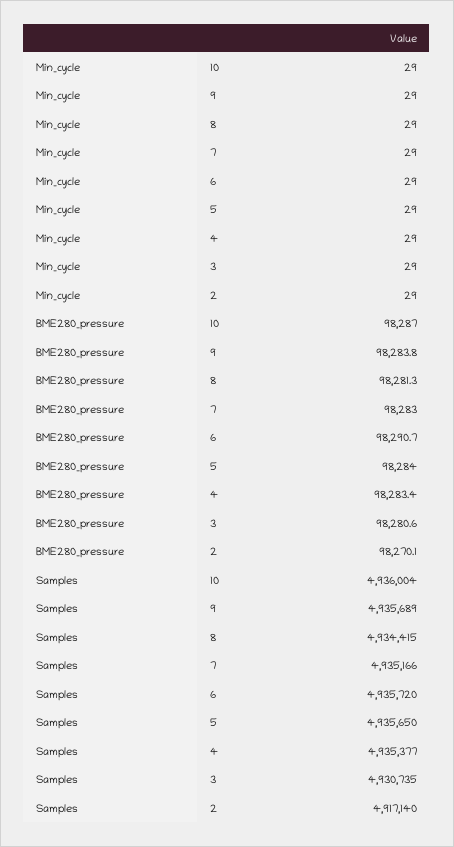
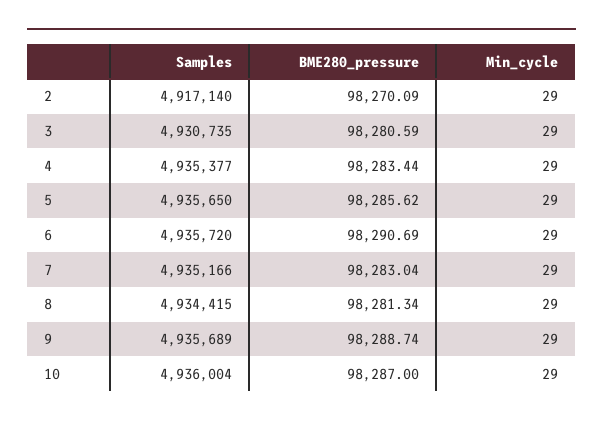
  {
    "Min_cycle": {
      "10": 29,
      "9": 29,
      "8": 29,
      "7": 29,
      "6": 29,
      "5": 29,
      "4": 29,
      "3": 29,
      "2": 29
    },
    "BME280_pressure": {
      "10": 98287,
-     "9": 98283.8,
+     "9": 98288.74,
      "8": 98281.34,
      "7": 98283.04,
      "6": 98290.69,
-     "5": 98284,
+     "5": 98285.62,
      "4": 98283.44,
      "3": 98280.59,
      "2": 98270.09
    },
    "Samples": {
      "10": 4936004,
      "9": 4935689,
      "8": 4934415,
      "7": 4935166,
      "6": 4935720,
      "5": 4935650,
      "4": 4935377,
      "3": 4930735,
      "2": 4917140
    }
  }

